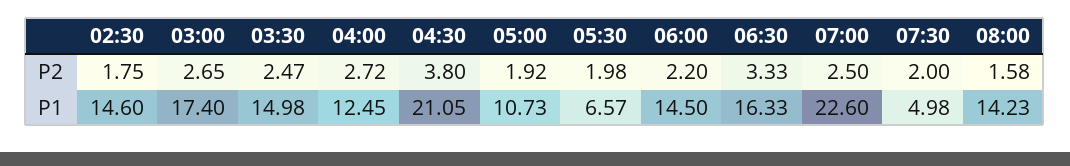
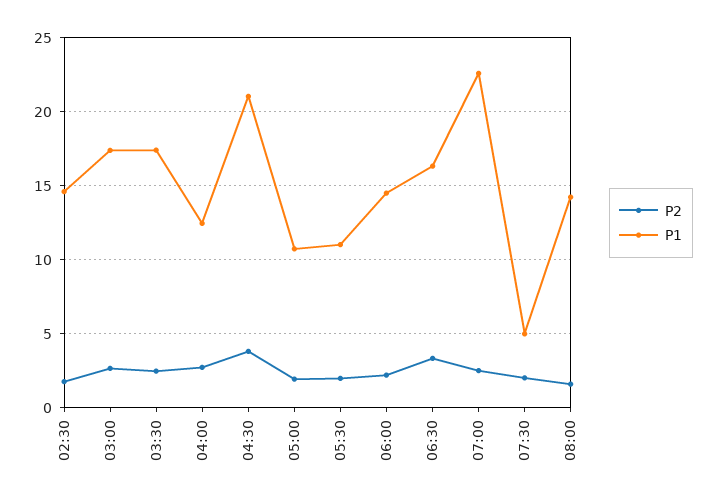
  {
    "P2": {
      "02:30": 1.75,
      "03:00": 2.65,
      "03:30": 2.47,
      "04:00": 2.72,
      "04:30": 3.8,
      "05:00": 1.92,
      "05:30": 1.98,
      "06:00": 2.2,
      "06:30": 3.33,
      "07:00": 2.5,
      "07:30": 2,
      "08:00": 1.58
    },
    "P1": {
      "02:30": 14.6,
      "03:00": 17.4,
-     "03:30": 14.98,
+     "03:30": 17.5,
      "04:00": 12.45,
      "04:30": 21.05,
      "05:00": 10.73,
-     "05:30": 6.57,
+     "05:30": 11,
      "06:00": 14.5,
      "06:30": 16.33,
      "07:00": 22.6,
      "07:30": 4.98,
      "08:00": 14.23
    }
  }

